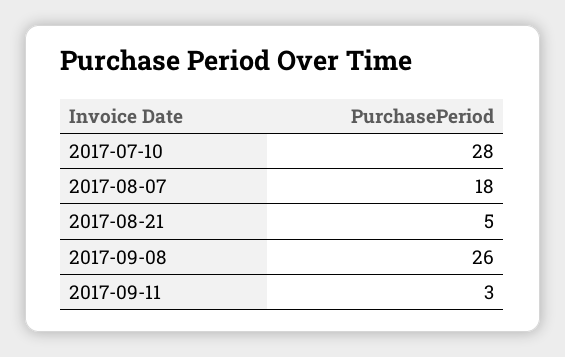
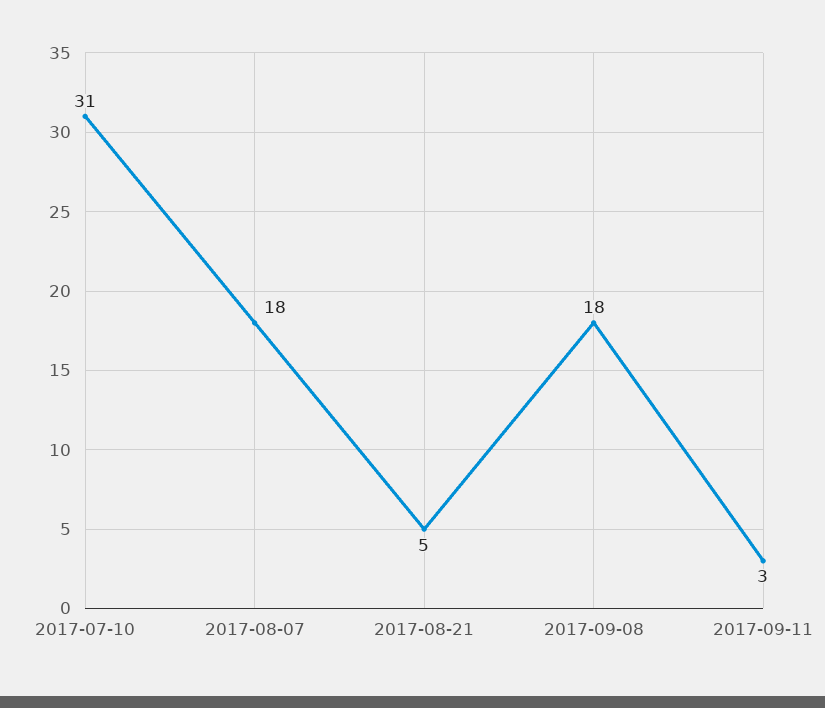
  {
-   "2017-07-10": 28,
+   "2017-07-10": 31,
    "2017-08-07": 18,
    "2017-08-21": 5,
-   "2017-09-08": 26,
+   "2017-09-08": 18,
    "2017-09-11": 3
  }

